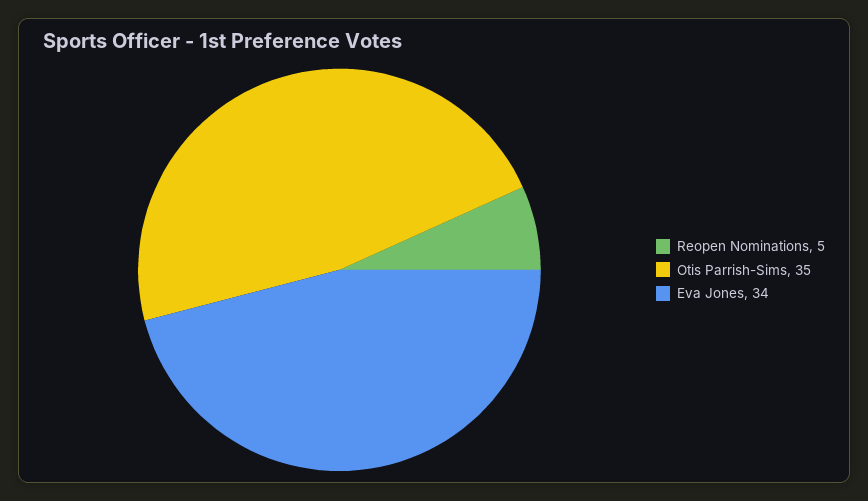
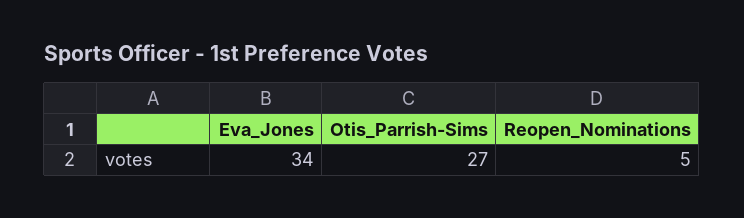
  {
    "Reopen Nominations": 5,
-   "Otis Parrish-Sims": 35,
+   "Otis Parrish-Sims": 27,
    "Eva Jones": 34
  }

